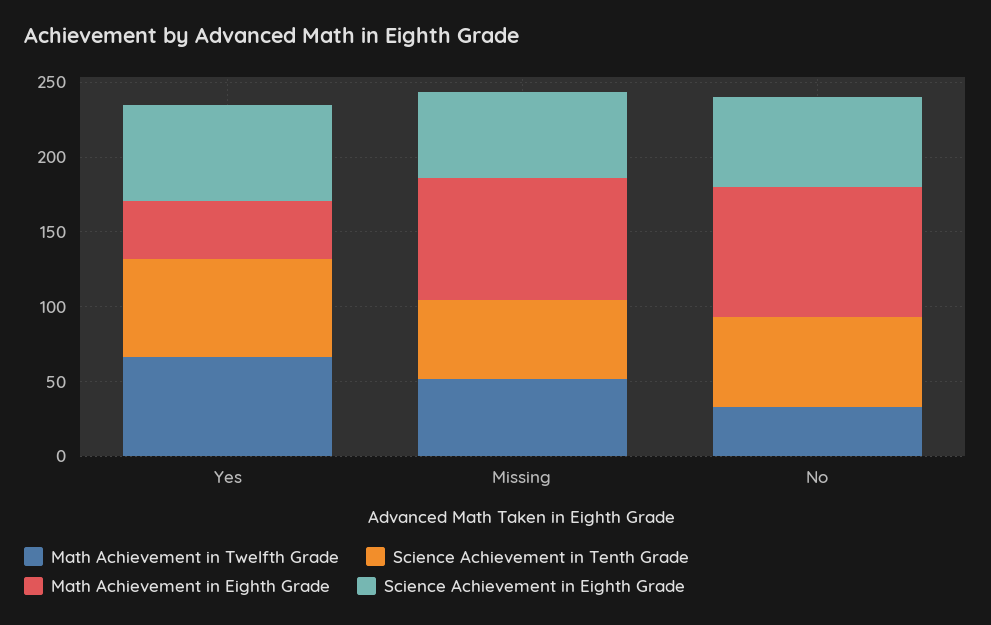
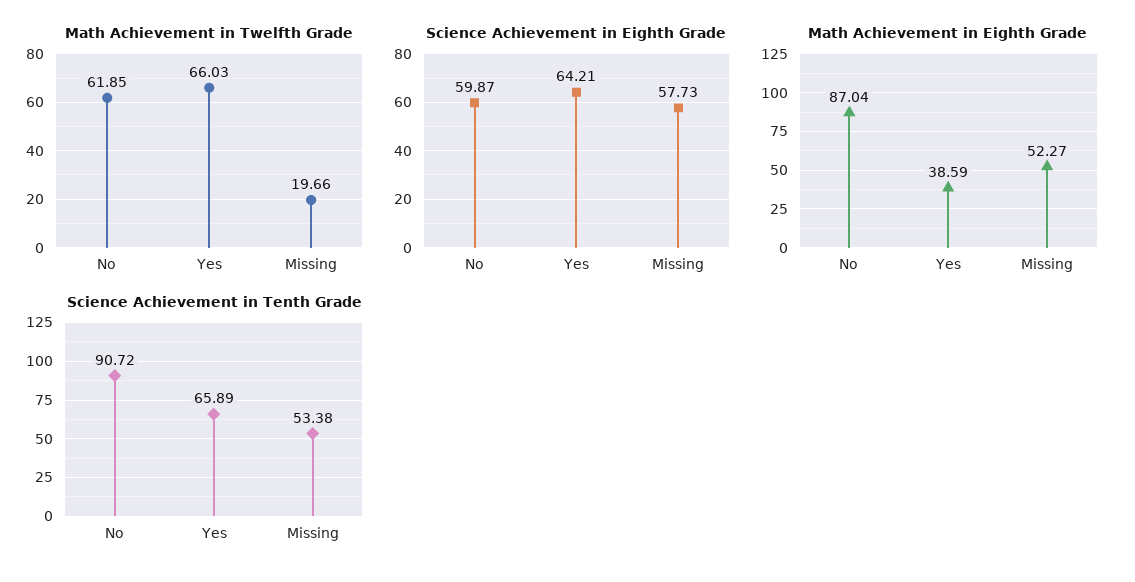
  {
    "Math Achievement in Twelfth Grade": {
      "Yes": 66.03,
-     "Missing": 50,
+     "Missing": 19.66,
-     "No": 30
+     "No": 61.85
    },
    "Science Achievement in Tenth Grade": {
      "Yes": 65.89,
      "Missing": 53.38,
-     "No": 60
+     "No": 90.72
    },
    "Math Achievement in Eighth Grade": {
      "Yes": 38.59,
-     "Missing": 80,
+     "Missing": 52.27,
      "No": 87.04
    },
    "Science Achievement in Eighth Grade": {
      "Yes": 64.21,
      "Missing": 57.73,
      "No": 59.87
    }
  }

